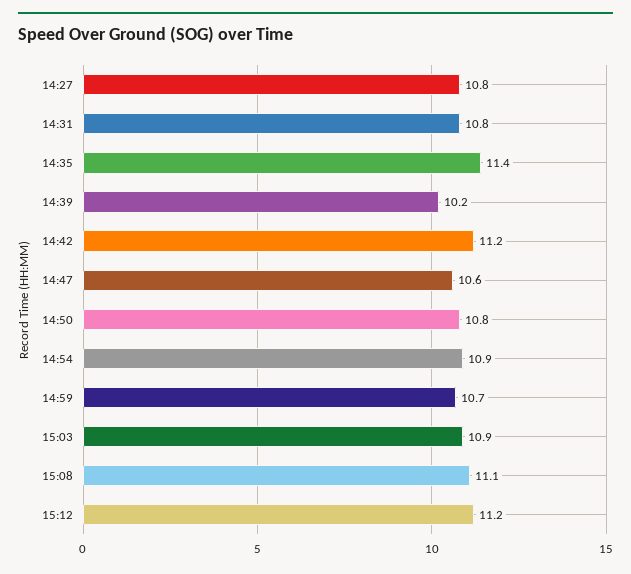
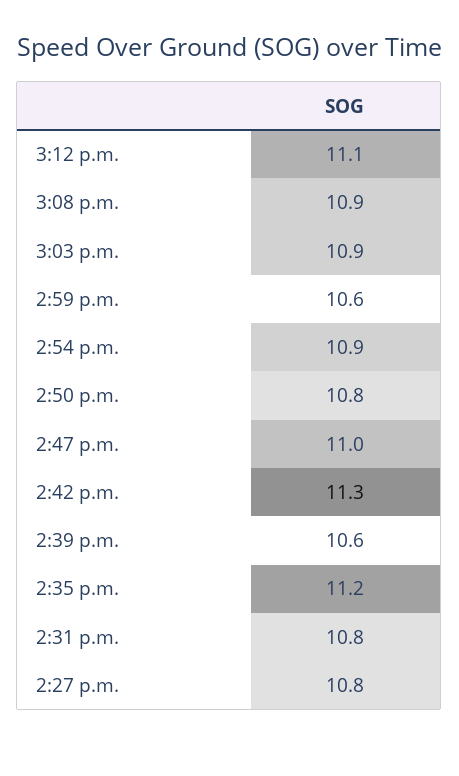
  {
    "14:27": 10.8,
    "14:31": 10.8,
-   "14:35": 11.4,
+   "14:35": 11.2,
-   "14:39": 10.2,
+   "14:39": 10.6,
-   "14:42": 11.2,
+   "14:42": 11.3,
-   "14:47": 10.6,
+   "14:47": 11,
    "14:50": 10.8,
    "14:54": 10.9,
-   "14:59": 10.7,
+   "14:59": 10.6,
    "15:03": 10.9,
-   "15:08": 11.1,
+   "15:08": 10.9,
-   "15:12": 11.2
+   "15:12": 11.1
  }

